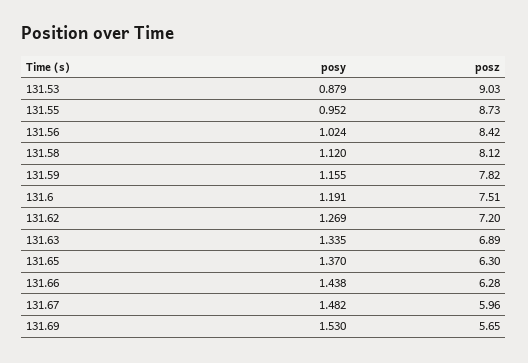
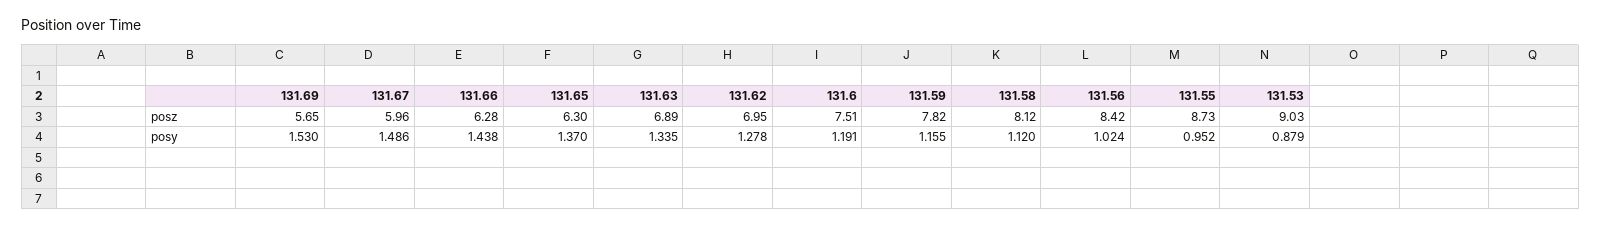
  {
    "posy": {
      "131.53": 0.879,
      "131.55": 0.952,
      "131.56": 1.024,
      "131.58": 1.12,
      "131.59": 1.155,
      "131.6": 1.191,
-     "131.62": 1.269,
+     "131.62": 1.278,
      "131.63": 1.335,
      "131.65": 1.37,
      "131.66": 1.438,
-     "131.67": 1.482,
+     "131.67": 1.486,
      "131.69": 1.53
    },
    "posz": {
      "131.53": 9.03,
      "131.55": 8.73,
      "131.56": 8.42,
      "131.58": 8.12,
      "131.59": 7.82,
      "131.6": 7.51,
-     "131.62": 7.2,
+     "131.62": 6.95,
      "131.63": 6.89,
      "131.65": 6.3,
      "131.66": 6.28,
      "131.67": 5.96,
      "131.69": 5.65
    }
  }

